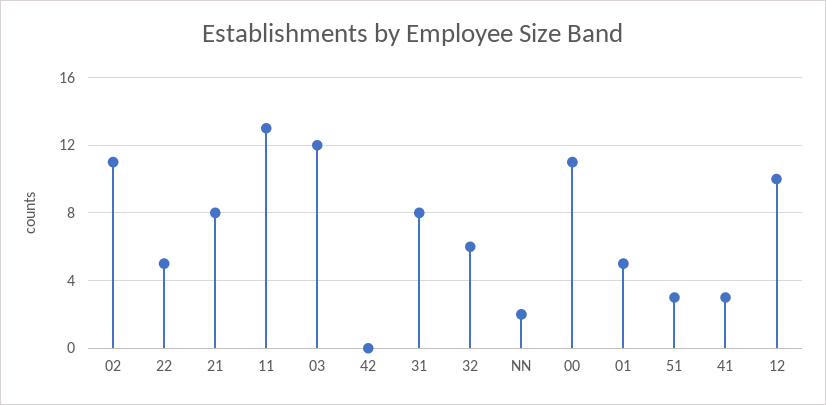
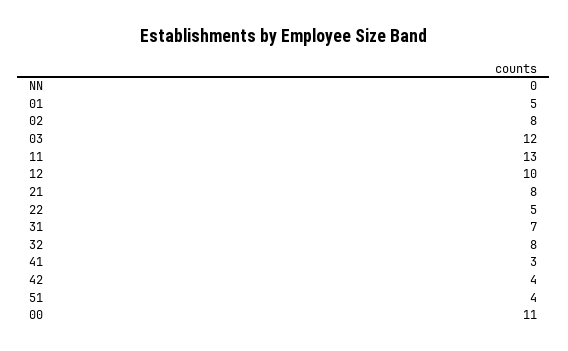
  {
-   "02": 11,
+   "02": 8,
    "22": 5,
    "21": 8,
    "11": 13,
    "03": 12,
-   "42": 0,
+   "42": 4,
-   "31": 8,
+   "31": 7,
-   "32": 6,
+   "32": 8,
-   "NN": 2,
+   "NN": 0,
    "00": 11,
    "01": 5,
-   "51": 3,
+   "51": 4,
    "41": 3,
    "12": 10
  }

